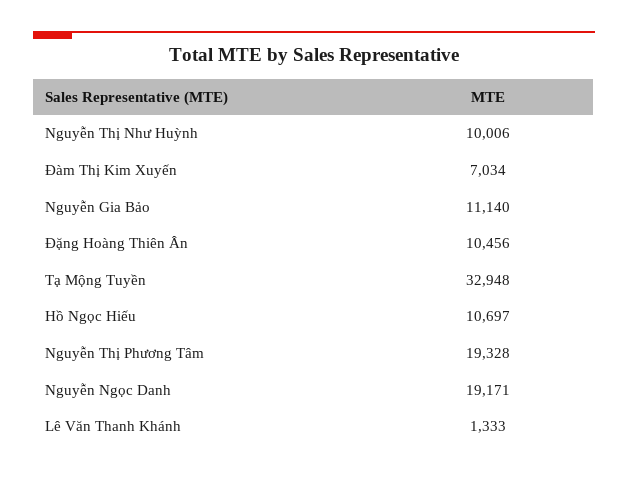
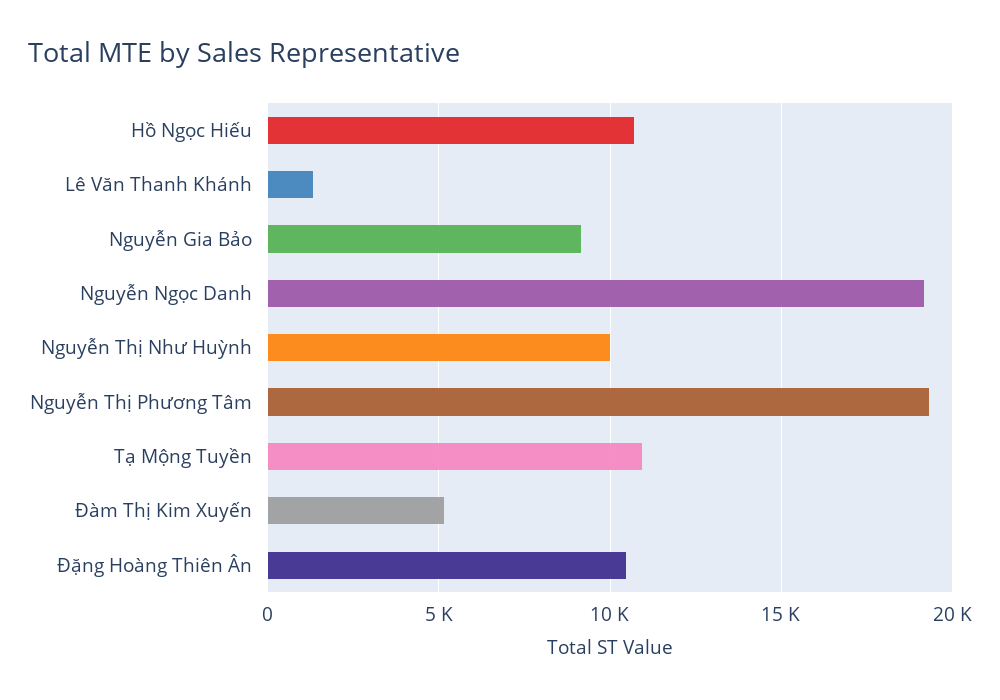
  {
    "Nguyễn Thị Như Huỳnh": 10006,
-   "Đàm Thị Kim Xuyến": 7034,
+   "Đàm Thị Kim Xuyến": 5000,
-   "Nguyễn Gia Bảo": 11140,
+   "Nguyễn Gia Bảo": 9000,
    "Đặng Hoàng Thiên Ân": 10456,
-   "Tạ Mộng Tuyền": 32948,
+   "Tạ Mộng Tuyền": 11000,
    "Hồ Ngọc Hiếu": 10697,
    "Nguyễn Thị Phương Tâm": 19328,
    "Nguyễn Ngọc Danh": 19171,
    "Lê Văn Thanh Khánh": 1333
  }

